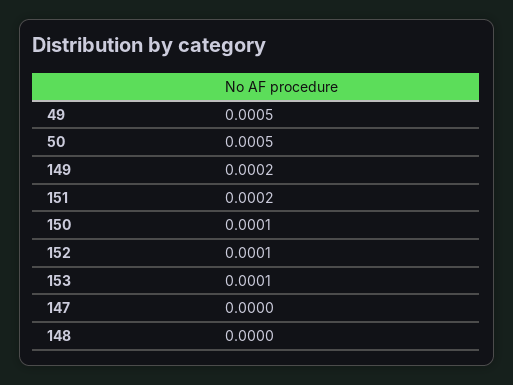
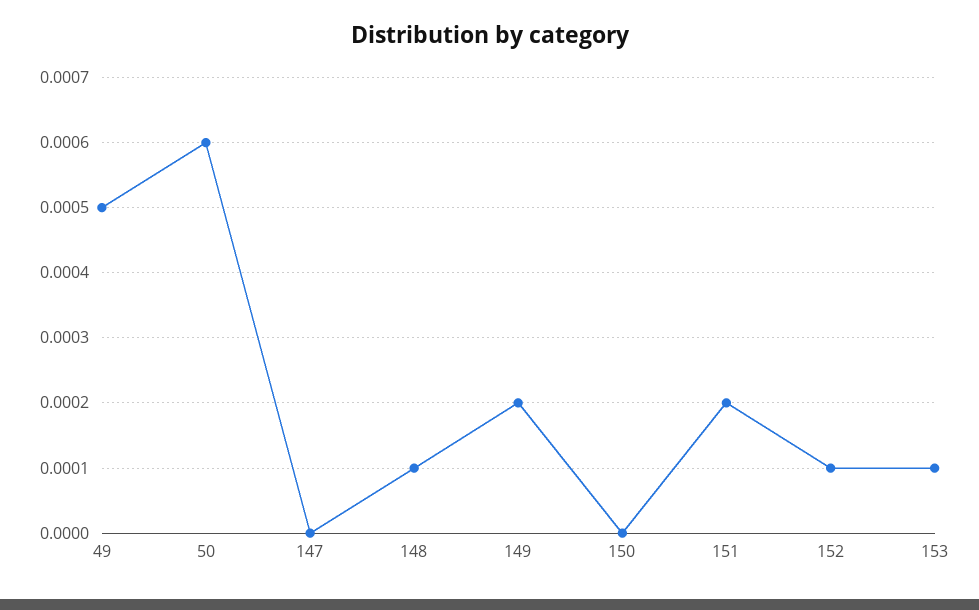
  {
    "49": 0.0005,
-   "50": 0.0005,
+   "50": 0.0006,
    "149": 0.0002,
    "151": 0.0002,
-   "150": 0.0001,
+   "150": 0,
    "152": 0.0001,
    "153": 0.0001,
    "147": 0,
-   "148": 0
+   "148": 0.0001
  }

